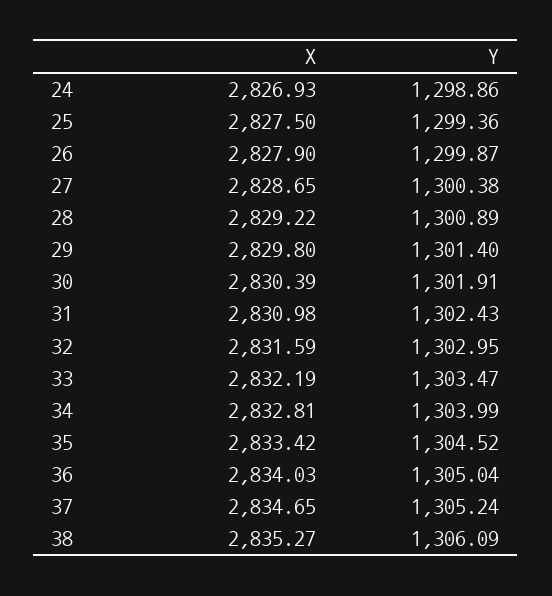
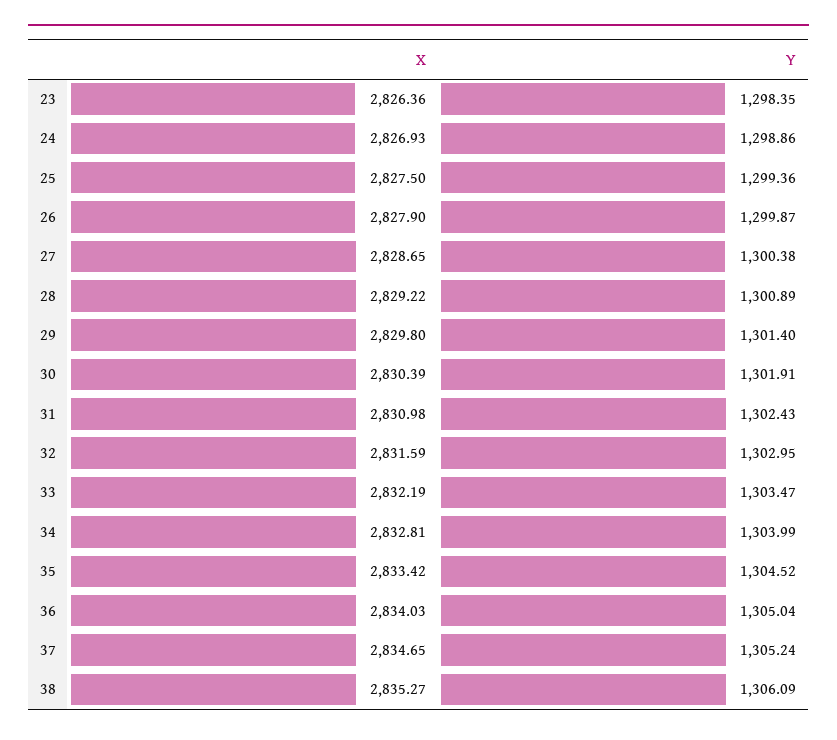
  {
    "X": {
      "24": 2826.93,
      "25": 2827.5,
      "26": 2827.9,
      "27": 2828.65,
      "28": 2829.22,
      "29": 2829.8,
      "30": 2830.39,
      "31": 2830.98,
      "32": 2831.59,
      "33": 2832.19,
      "34": 2832.81,
      "35": 2833.42,
      "36": 2834.03,
      "37": 2834.65,
-     "38": 2835.27
+     "38": 2835.27,
+     "23": 2826.36
    },
    "Y": {
      "24": 1298.86,
      "25": 1299.36,
      "26": 1299.87,
      "27": 1300.38,
      "28": 1300.89,
      "29": 1301.4,
      "30": 1301.91,
      "31": 1302.43,
      "32": 1302.95,
      "33": 1303.47,
      "34": 1303.99,
      "35": 1304.52,
      "36": 1305.04,
      "37": 1305.24,
-     "38": 1306.09
+     "38": 1306.09,
+     "23": 1298.35
    }
  }

